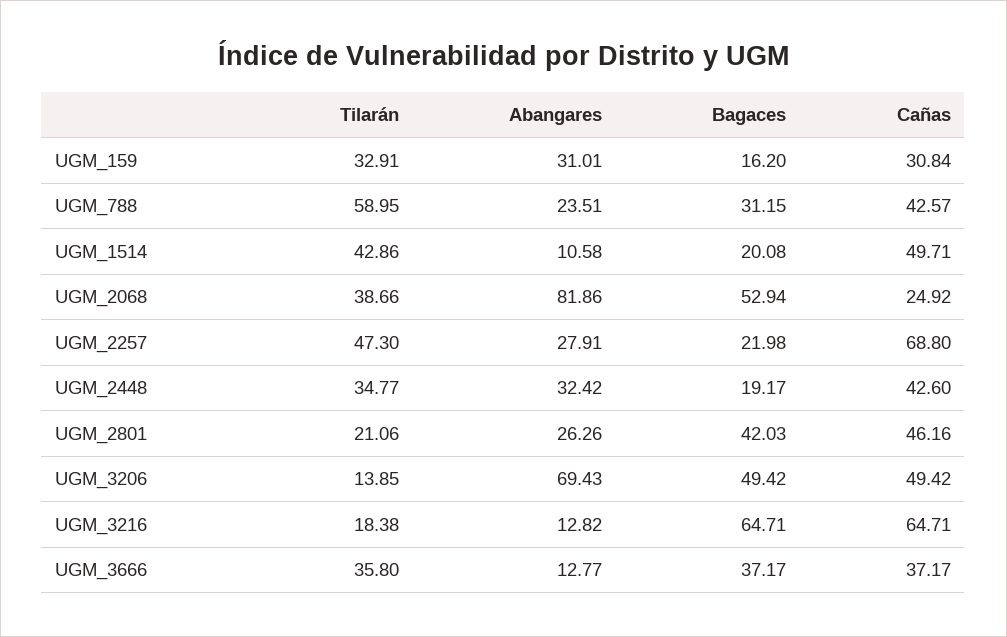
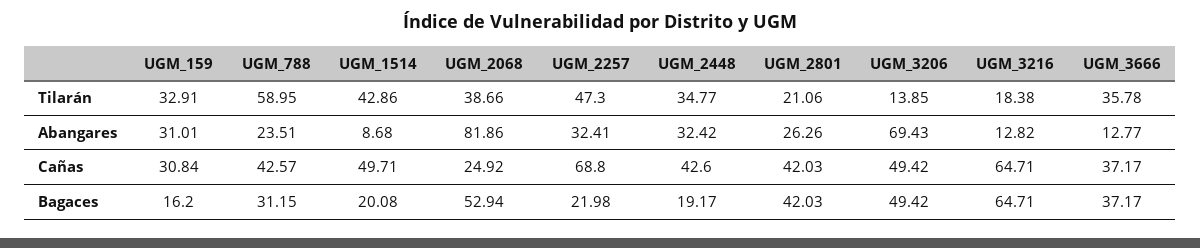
  {
    "Tilarán": {
      "UGM_159": 32.91,
      "UGM_788": 58.95,
      "UGM_1514": 42.86,
      "UGM_2068": 38.66,
      "UGM_2257": 47.3,
      "UGM_2448": 34.77,
      "UGM_2801": 21.06,
      "UGM_3206": 13.85,
      "UGM_3216": 18.38,
-     "UGM_3666": 35.8
+     "UGM_3666": 35.78
    },
    "Abangares": {
      "UGM_159": 31.01,
      "UGM_788": 23.51,
-     "UGM_1514": 10.58,
+     "UGM_1514": 8.68,
      "UGM_2068": 81.86,
-     "UGM_2257": 27.91,
+     "UGM_2257": 32.41,
      "UGM_2448": 32.42,
      "UGM_2801": 26.26,
      "UGM_3206": 69.43,
      "UGM_3216": 12.82,
      "UGM_3666": 12.77
    },
    "Bagaces": {
      "UGM_159": 16.2,
      "UGM_788": 31.15,
      "UGM_1514": 20.08,
      "UGM_2068": 52.94,
      "UGM_2257": 21.98,
      "UGM_2448": 19.17,
      "UGM_2801": 42.03,
      "UGM_3206": 49.42,
      "UGM_3216": 64.71,
      "UGM_3666": 37.17
    },
    "Cañas": {
      "UGM_159": 30.84,
      "UGM_788": 42.57,
      "UGM_1514": 49.71,
      "UGM_2068": 24.92,
      "UGM_2257": 68.8,
      "UGM_2448": 42.6,
-     "UGM_2801": 46.16,
+     "UGM_2801": 42.03,
      "UGM_3206": 49.42,
      "UGM_3216": 64.71,
      "UGM_3666": 37.17
    }
  }

